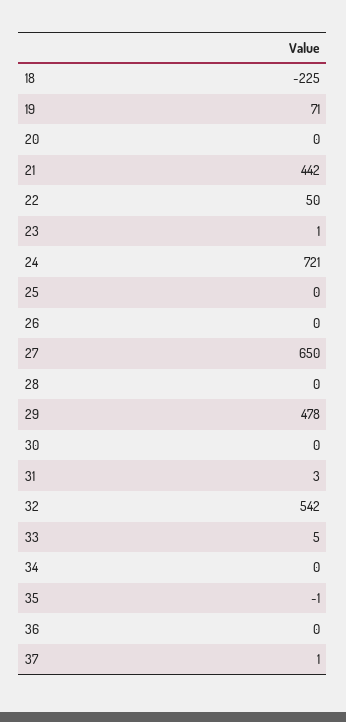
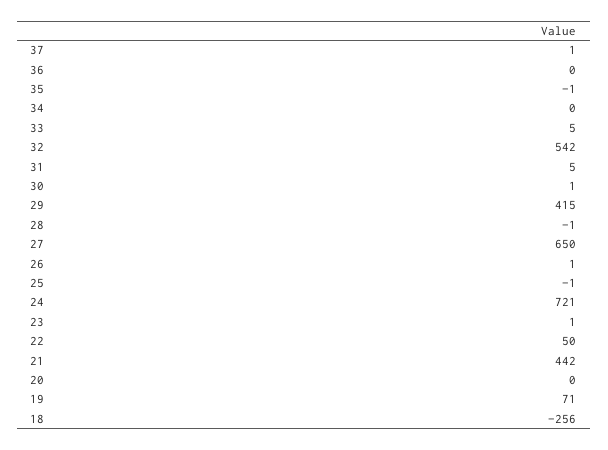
  {
-   "18": -225,
+   "18": -256,
    "19": 71,
    "20": 0,
    "21": 442,
    "22": 50,
    "23": 1,
    "24": 721,
-   "25": 0,
+   "25": -1,
-   "26": 0,
+   "26": 1,
    "27": 650,
-   "28": 0,
+   "28": -1,
-   "29": 478,
+   "29": 415,
-   "30": 0,
+   "30": 1,
-   "31": 3,
+   "31": 5,
    "32": 542,
    "33": 5,
    "34": 0,
    "35": -1,
    "36": 0,
    "37": 1
  }

